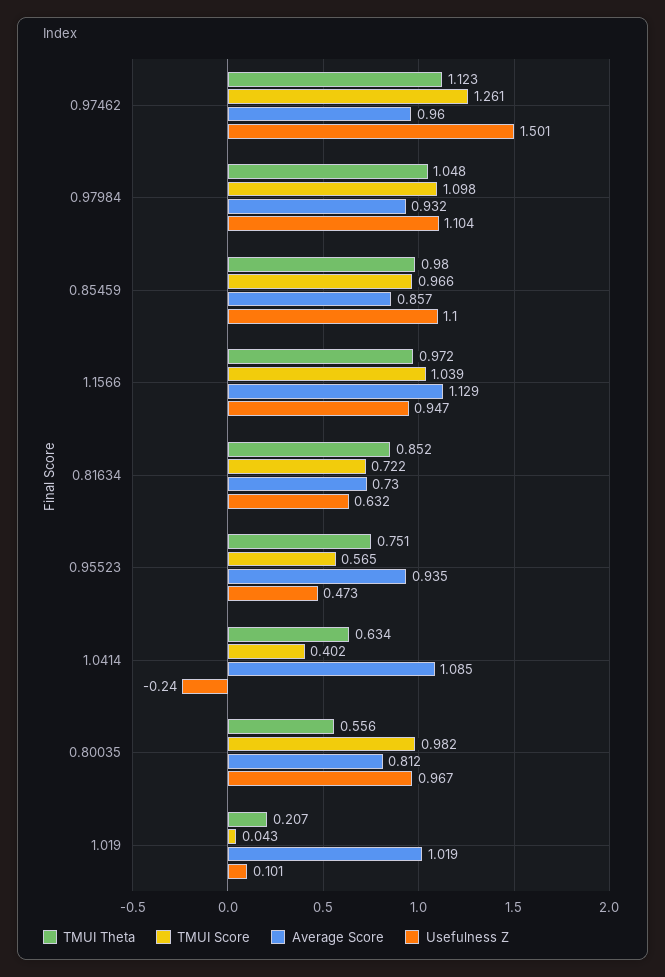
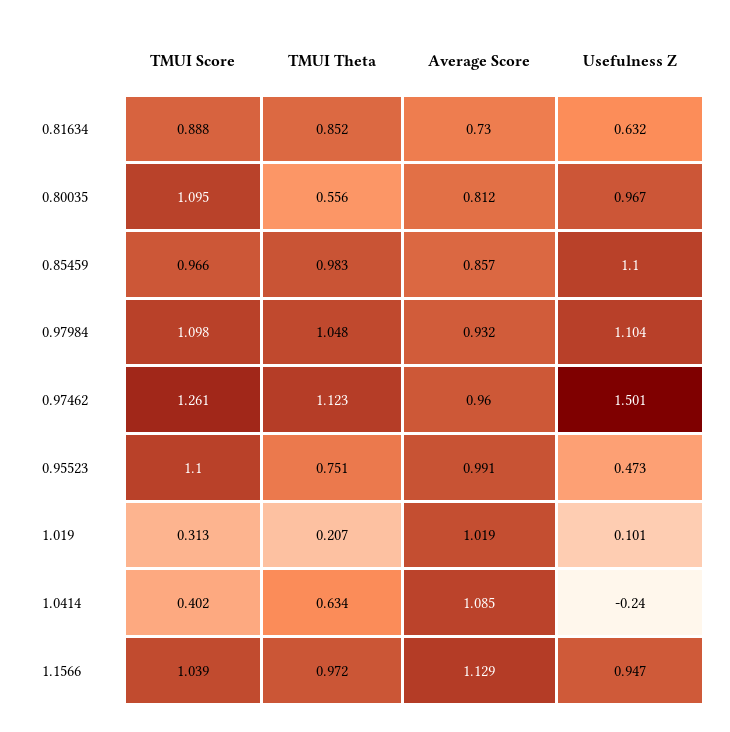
  {
    "TMUI Theta": {
      "0.97462": 1.123,
      "0.97984": 1.048,
-     "0.85459": 0.98,
+     "0.85459": 0.983,
      "1.1566": 0.972,
      "0.81634": 0.852,
      "0.95523": 0.751,
      "1.0414": 0.634,
      "0.80035": 0.556,
      "1.019": 0.207
    },
    "TMUI Score": {
      "0.97462": 1.261,
      "0.97984": 1.098,
      "0.85459": 0.966,
      "1.1566": 1.039,
-     "0.81634": 0.722,
+     "0.81634": 0.888,
-     "0.95523": 0.565,
+     "0.95523": 1.1,
      "1.0414": 0.402,
-     "0.80035": 0.982,
+     "0.80035": 1.095,
-     "1.019": 0.043
+     "1.019": 0.313
    },
    "Average Score": {
      "0.97462": 0.96,
      "0.97984": 0.932,
      "0.85459": 0.857,
      "1.1566": 1.129,
      "0.81634": 0.73,
-     "0.95523": 0.935,
+     "0.95523": 0.991,
      "1.0414": 1.085,
      "0.80035": 0.812,
      "1.019": 1.019
    },
    "Usefulness Z": {
      "0.97462": 1.501,
      "0.97984": 1.104,
      "0.85459": 1.1,
      "1.1566": 0.947,
      "0.81634": 0.632,
      "0.95523": 0.473,
      "1.0414": -0.24,
      "0.80035": 0.967,
      "1.019": 0.101
    }
  }

